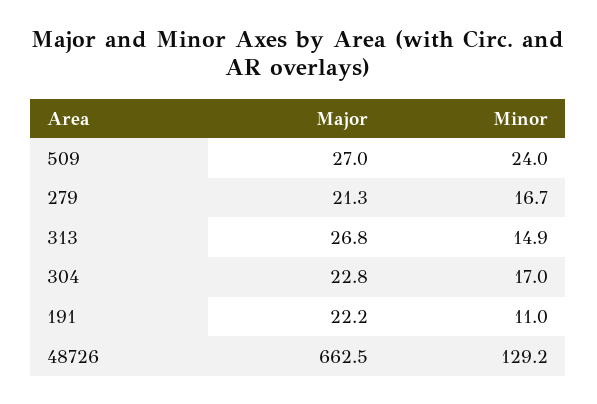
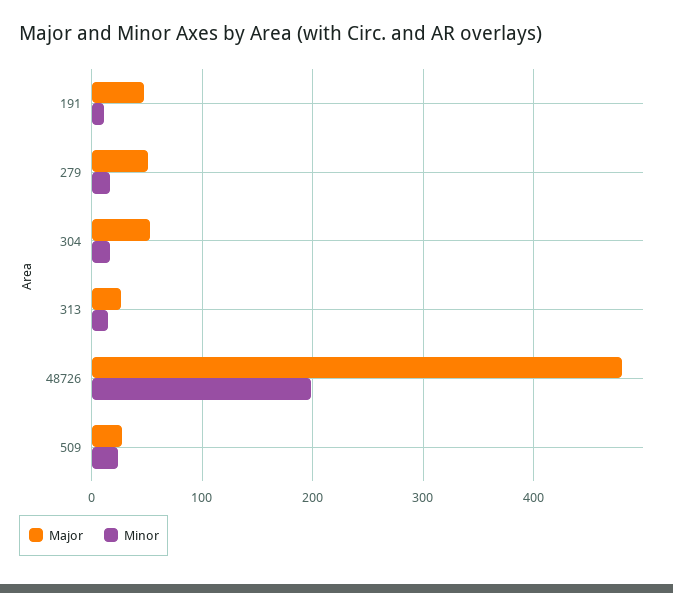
  {
    "Major": {
      "509": 27,
-     "279": 21.3,
+     "279": 50,
      "313": 26.8,
-     "304": 22.8,
+     "304": 50,
-     "191": 22.2,
+     "191": 50,
-     "48726": 662.5
+     "48726": 480
    },
    "Minor": {
      "509": 24,
      "279": 16.7,
      "313": 14.9,
      "304": 17,
      "191": 11,
-     "48726": 129.2
+     "48726": 200
    }
  }

